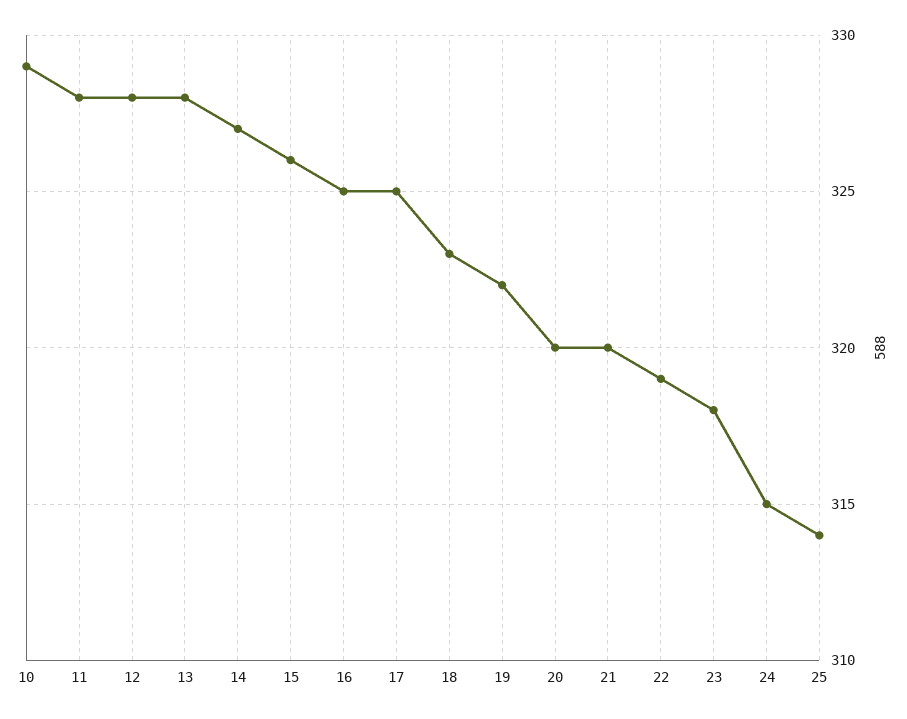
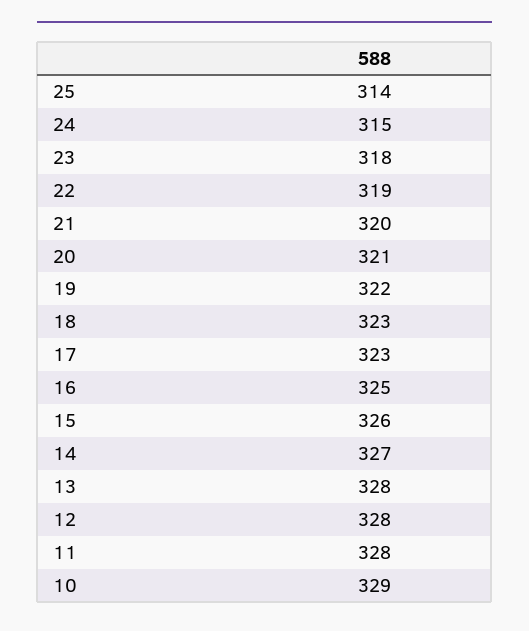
  {
    "10": 329,
    "11": 328,
    "12": 328,
    "13": 328,
    "14": 327,
    "15": 326,
    "16": 325,
-   "17": 325,
+   "17": 323,
    "18": 323,
    "19": 322,
-   "20": 320,
+   "20": 321,
    "21": 320,
    "22": 319,
    "23": 318,
    "24": 315,
    "25": 314
  }

